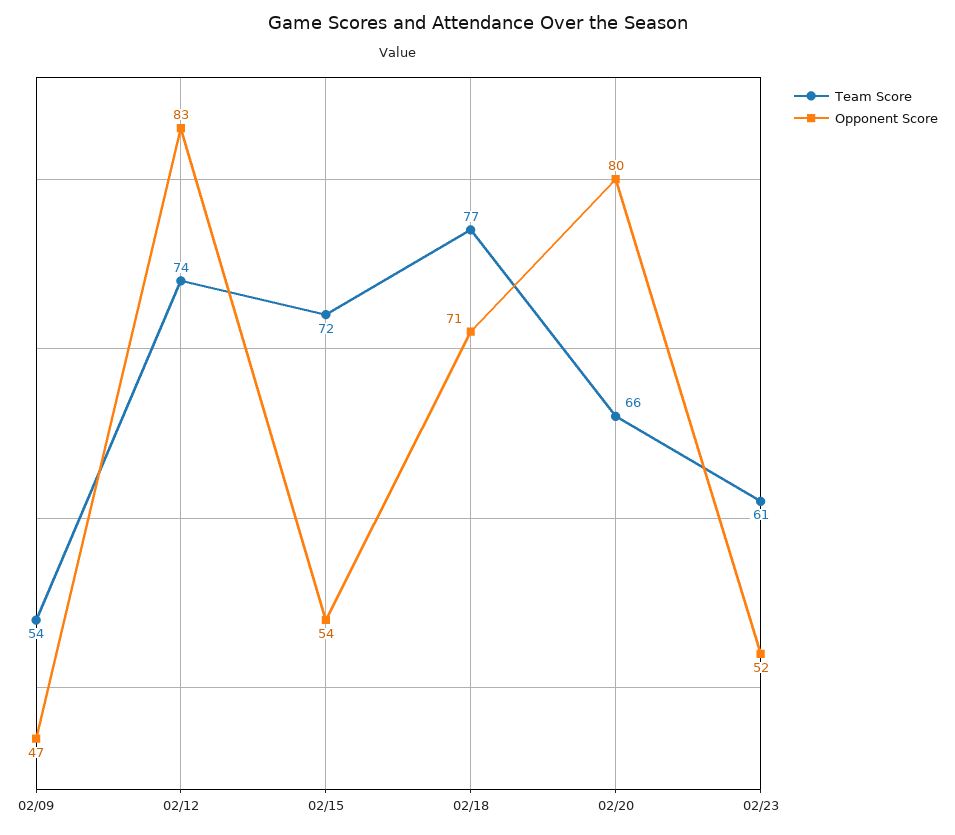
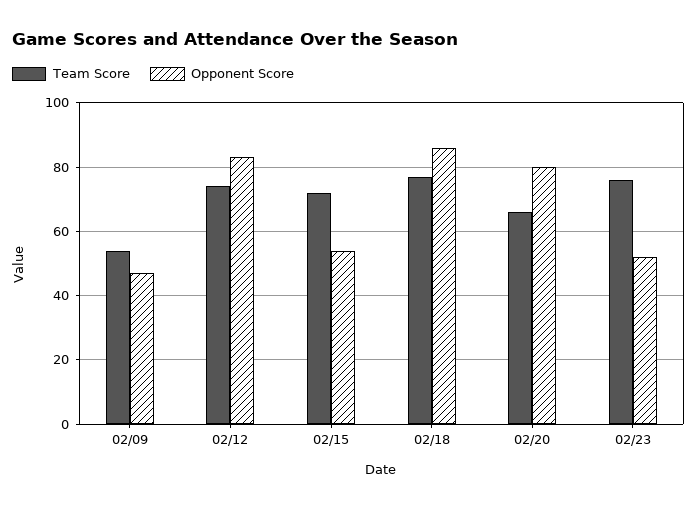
  {
    "Team Score": {
      "02/09": 54,
      "02/12": 74,
      "02/15": 72,
      "02/18": 77,
      "02/20": 66,
-     "02/23": 61
+     "02/23": 75
    },
    "Opponent Score": {
      "02/09": 47,
      "02/12": 83,
      "02/15": 54,
-     "02/18": 71,
+     "02/18": 85,
      "02/20": 80,
      "02/23": 52
    }
  }

